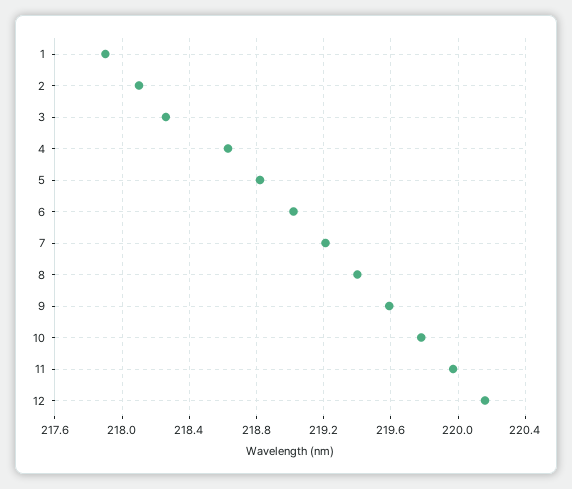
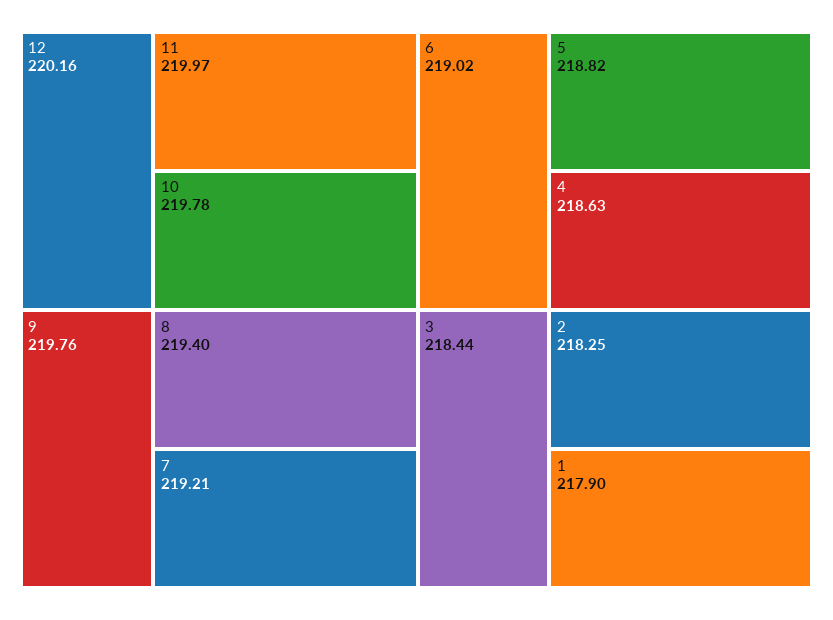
  {
    "1": 217.9,
-   "2": 218.1,
+   "2": 218.25,
-   "3": 218.25,
+   "3": 218.44,
    "4": 218.63,
    "5": 218.82,
    "6": 219.02,
    "7": 219.21,
    "8": 219.4,
-   "9": 219.6,
+   "9": 219.76,
    "10": 219.78,
    "11": 219.97,
    "12": 220.16
  }

